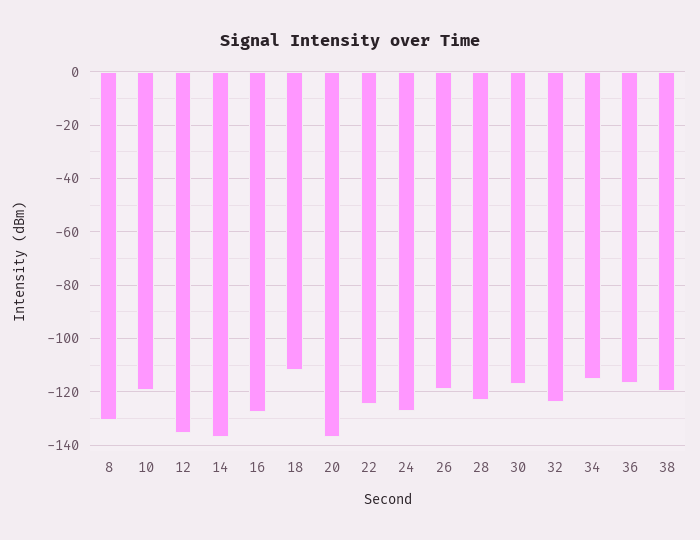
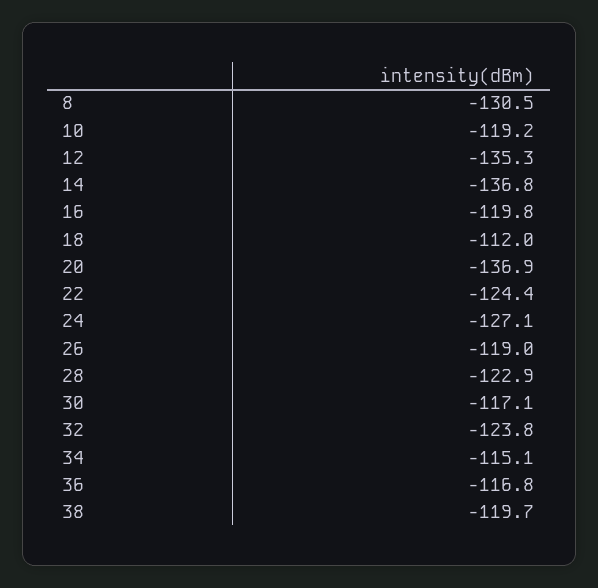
  {
    "8": -130.5,
    "10": -119.2,
    "12": -135.3,
    "14": -136.8,
-   "16": -127.5,
+   "16": -119.8,
    "18": -112,
    "20": -136.9,
    "22": -124.4,
    "24": -127.1,
    "26": -119,
    "28": -122.9,
    "30": -117.1,
    "32": -123.8,
    "34": -115.1,
    "36": -116.8,
    "38": -119.7
  }

